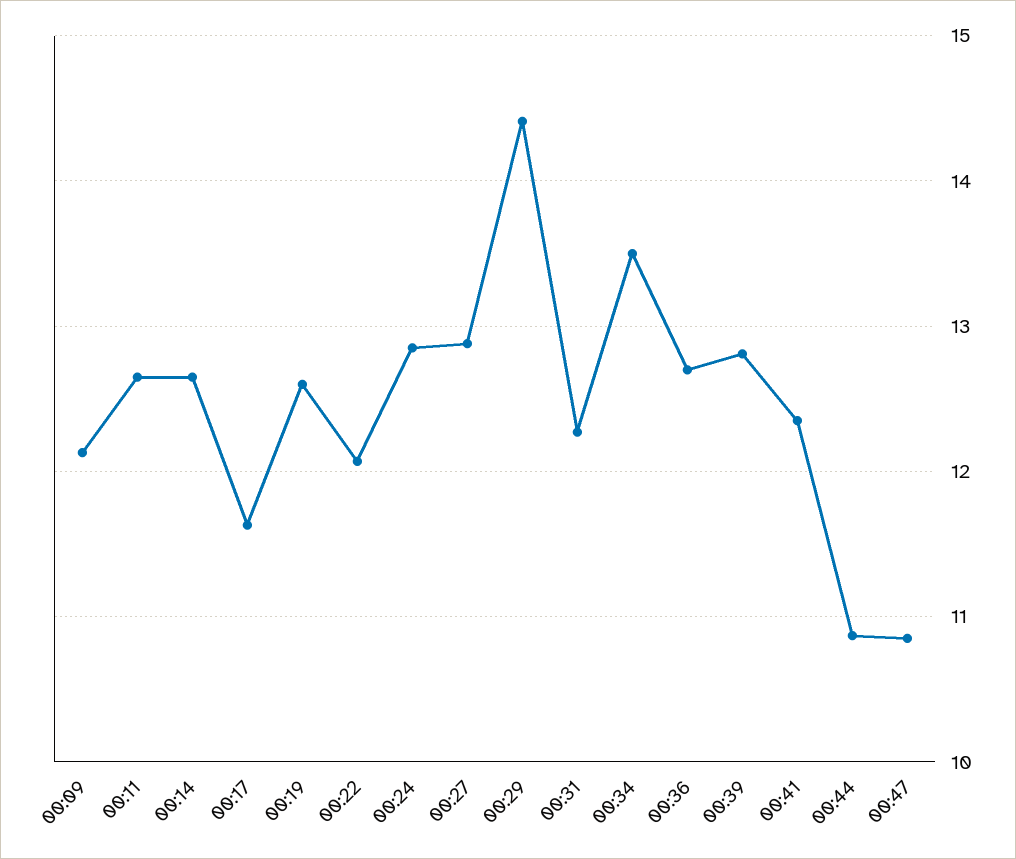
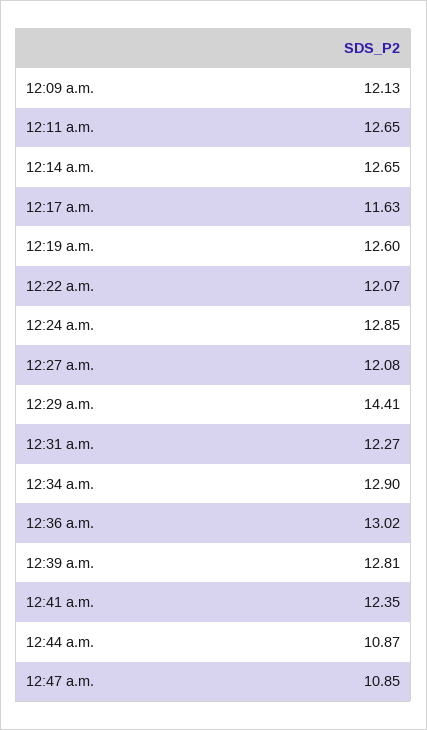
  {
    "00:09": 12.13,
    "00:11": 12.65,
    "00:14": 12.65,
    "00:17": 11.63,
    "00:19": 12.6,
    "00:22": 12.07,
    "00:24": 12.85,
-   "00:27": 12.9,
+   "00:27": 12.08,
    "00:29": 14.41,
    "00:31": 12.27,
-   "00:34": 13.5,
+   "00:34": 12.9,
-   "00:36": 12.7,
+   "00:36": 13.02,
    "00:39": 12.81,
    "00:41": 12.35,
    "00:44": 10.87,
    "00:47": 10.85
  }

